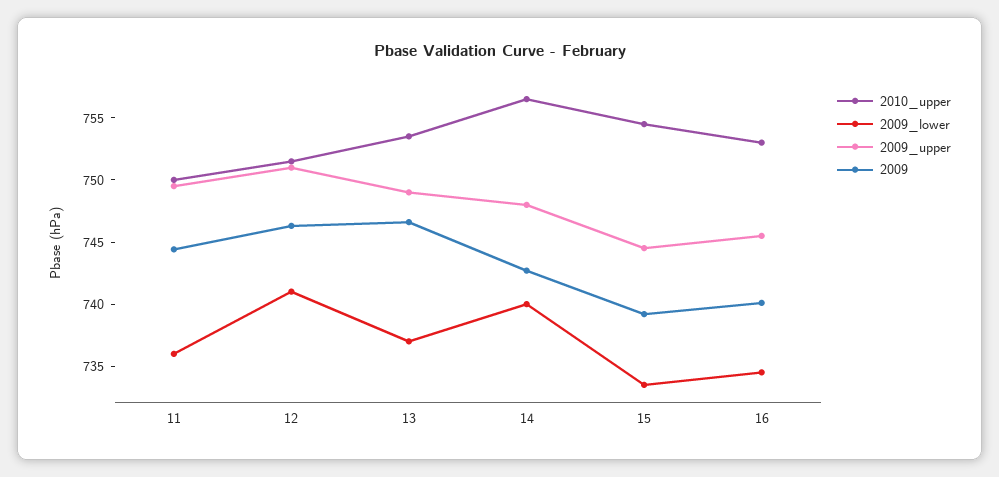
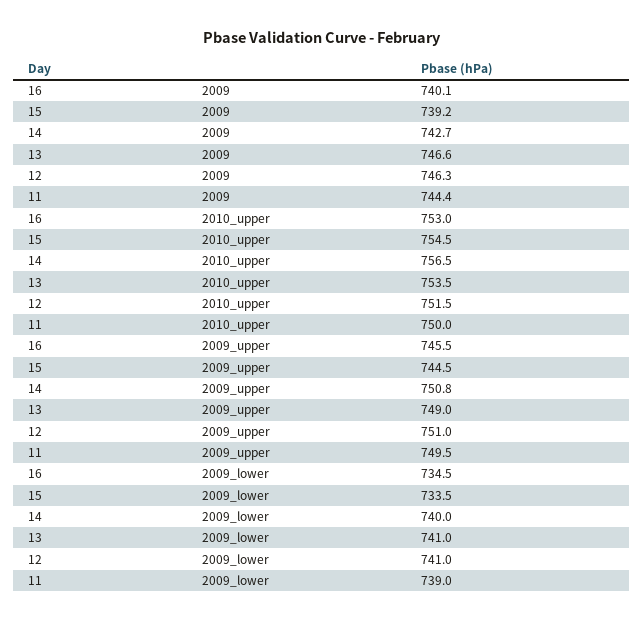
  {
    "2010_upper": {
      "11": 750,
      "12": 751.5,
      "13": 753.5,
      "14": 756.5,
      "15": 754.5,
      "16": 753
    },
    "2009_lower": {
-     "11": 736,
+     "11": 739,
      "12": 741,
-     "13": 737,
+     "13": 741,
      "14": 740,
      "15": 733.5,
      "16": 734.5
    },
    "2009_upper": {
      "11": 749.5,
      "12": 751,
      "13": 749,
-     "14": 748,
+     "14": 750.8,
      "15": 744.5,
      "16": 745.5
    },
    "2009": {
      "11": 744.4,
      "12": 746.3,
      "13": 746.6,
      "14": 742.7,
      "15": 739.2,
      "16": 740.1
    }
  }

